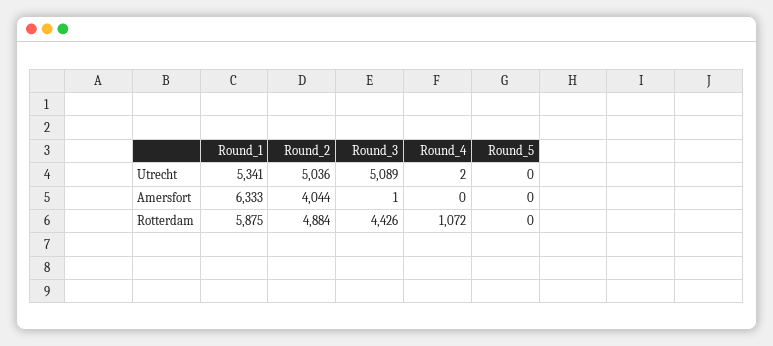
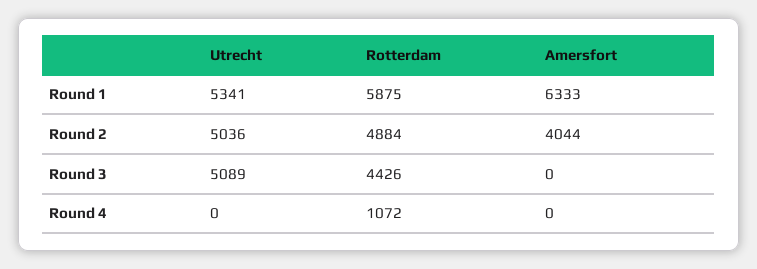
  {
    "Round_1": {
      "Utrecht": 5341,
      "Amersfort": 6333,
      "Rotterdam": 5875
    },
    "Round_2": {
      "Utrecht": 5036,
      "Amersfort": 4044,
      "Rotterdam": 4884
    },
    "Round_3": {
      "Utrecht": 5089,
-     "Amersfort": 1,
+     "Amersfort": 0,
      "Rotterdam": 4426
    },
    "Round_4": {
-     "Utrecht": 2,
+     "Utrecht": 0,
      "Amersfort": 0,
      "Rotterdam": 1072
-   },
+   }
-   "Round_5": {
-     "Utrecht": 0,
-     "Amersfort": 0,
-     "Rotterdam": 0
-   }
  }

